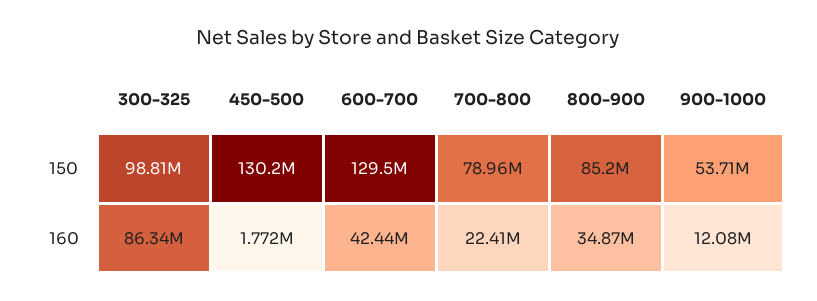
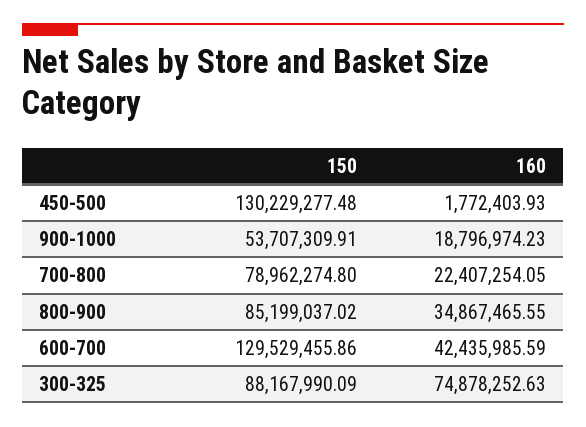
  {
    "300-325": {
-     "150": 98810000,
+     "150": 88167990.09,
-     "160": 86340000
+     "160": 74878252.63
    },
    "450-500": {
      "150": 130229277.48,
      "160": 1772403.93
    },
    "600-700": {
      "150": 129529455.86,
      "160": 42435985.59
    },
    "700-800": {
      "150": 78962274.8,
      "160": 22407254.05
    },
    "800-900": {
      "150": 85199037.02,
      "160": 34867465.55
    },
    "900-1000": {
      "150": 53707309.91,
-     "160": 12080000
+     "160": 18796974.23
    }
  }

